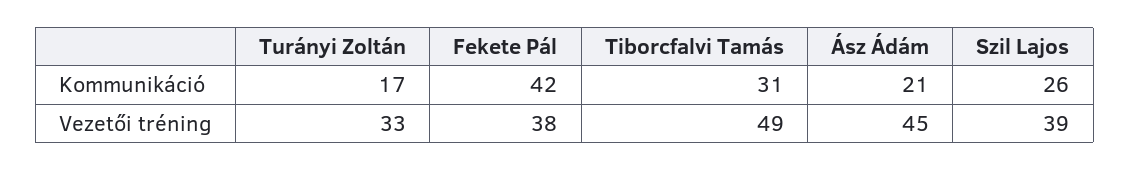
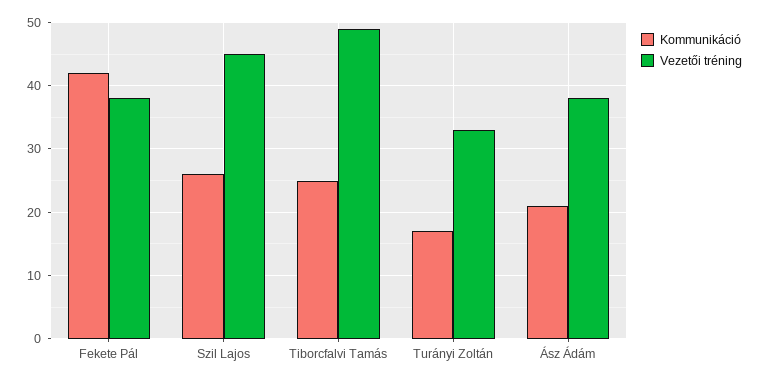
  {
    "Kommunikáció": {
      "Turányi Zoltán": 17,
      "Fekete Pál": 42,
-     "Tiborcfalvi Tamás": 31,
+     "Tiborcfalvi Tamás": 25,
      "Ász Ádám": 21,
      "Szil Lajos": 26
    },
    "Vezetői tréning": {
      "Turányi Zoltán": 33,
      "Fekete Pál": 38,
      "Tiborcfalvi Tamás": 49,
-     "Ász Ádám": 45,
+     "Ász Ádám": 38,
-     "Szil Lajos": 39
+     "Szil Lajos": 45
    }
  }

